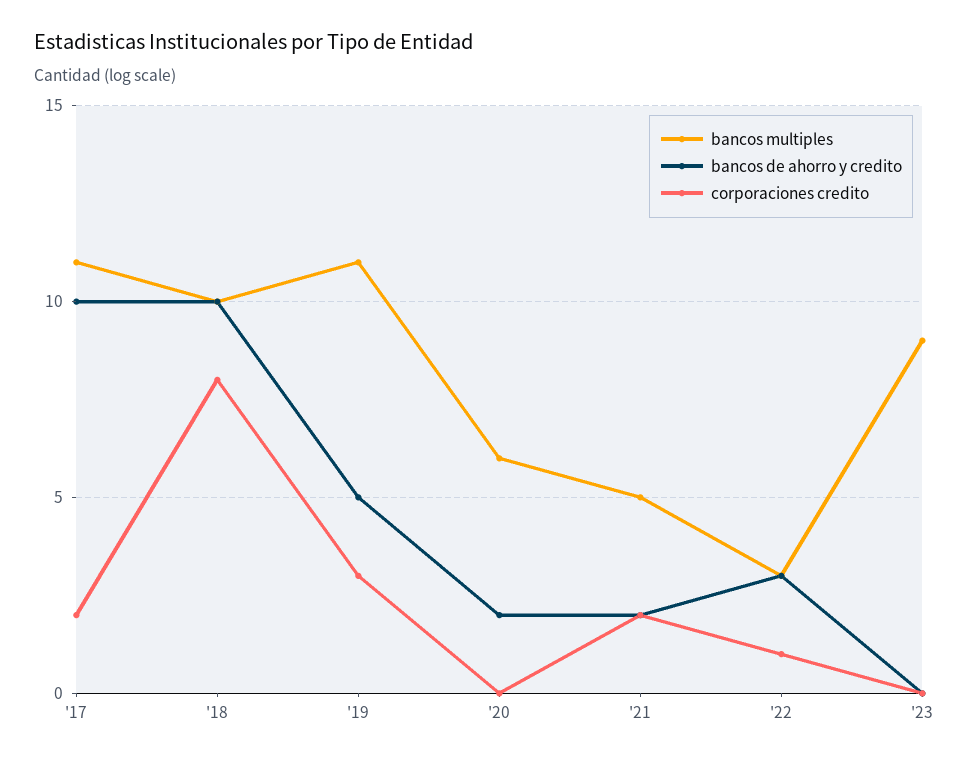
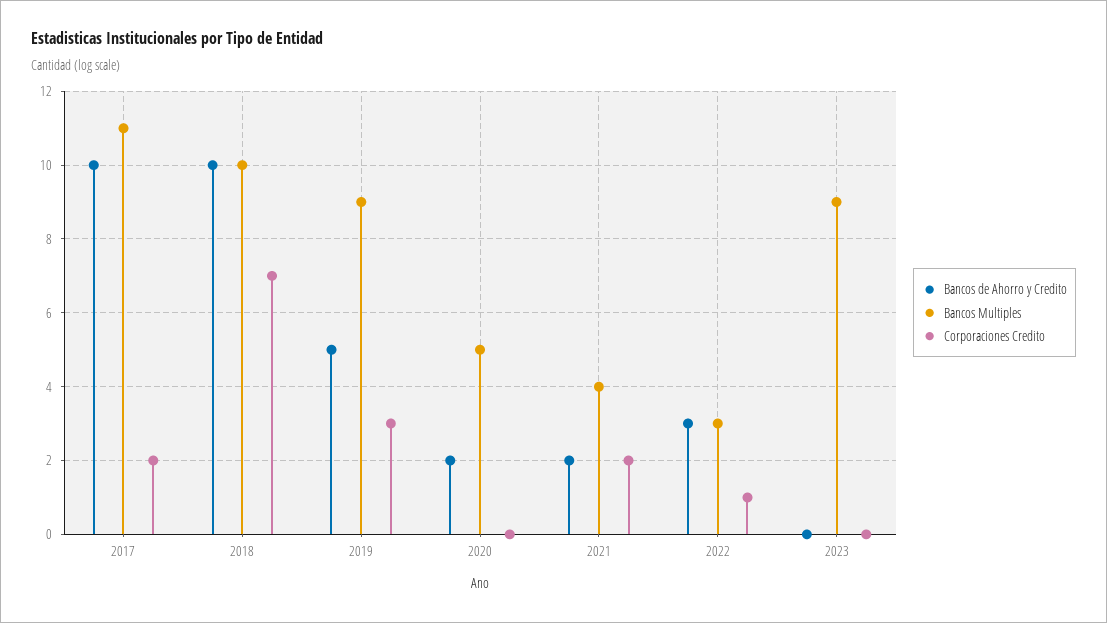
  {
    "bancos multiples": {
      "'17": 11,
      "'18": 10,
-     "'19": 11,
+     "'19": 9,
-     "'20": 6,
+     "'20": 5,
-     "'21": 5,
+     "'21": 4,
      "'22": 3,
      "'23": 9
    },
    "bancos de ahorro y credito": {
      "'17": 10,
      "'18": 10,
      "'19": 5,
      "'20": 2,
      "'21": 2,
      "'22": 3,
      "'23": 0
    },
    "corporaciones credito": {
      "'17": 2,
-     "'18": 8,
+     "'18": 7,
      "'19": 3,
      "'20": 0,
      "'21": 2,
      "'22": 1,
      "'23": 0
    }
  }

